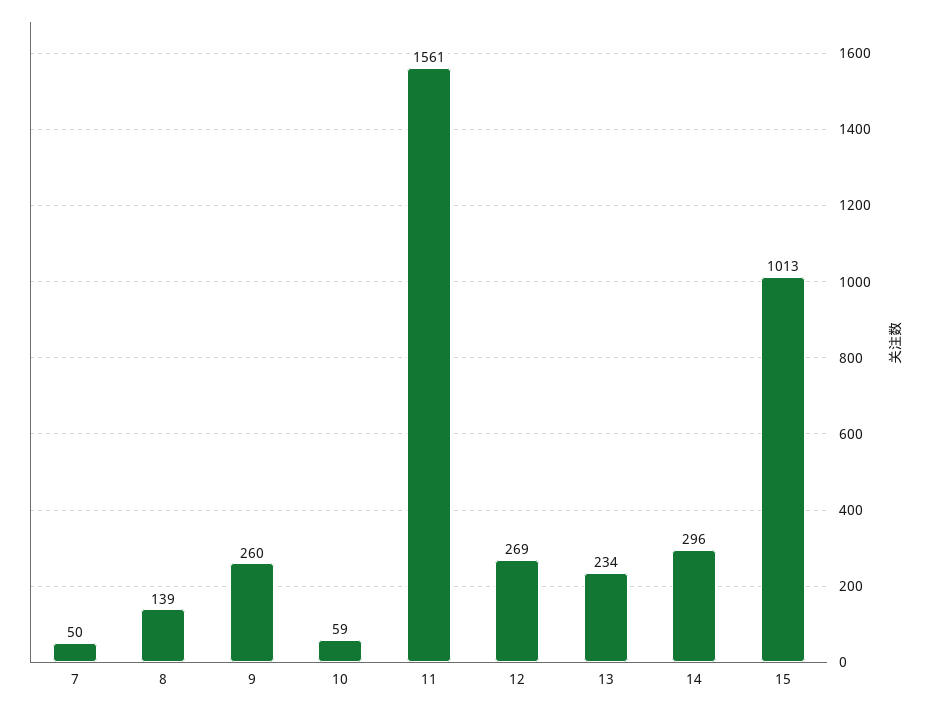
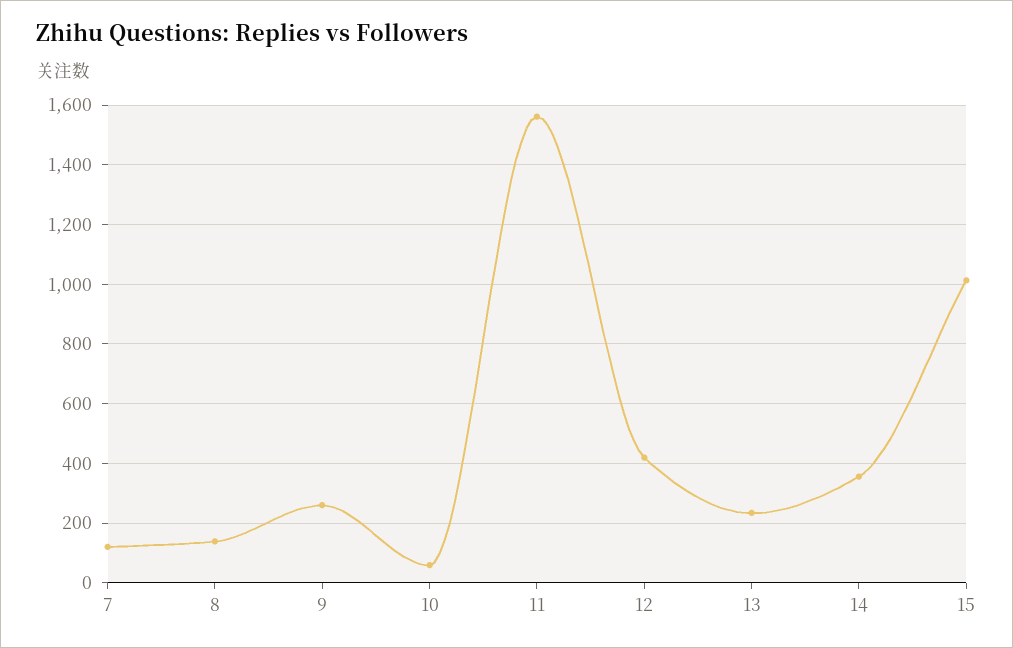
  {
-   "7": 50,
+   "7": 125,
    "8": 139,
    "9": 260,
    "10": 59,
    "11": 1561,
-   "12": 269,
+   "12": 425,
    "13": 234,
-   "14": 296,
+   "14": 350,
    "15": 1013
  }

